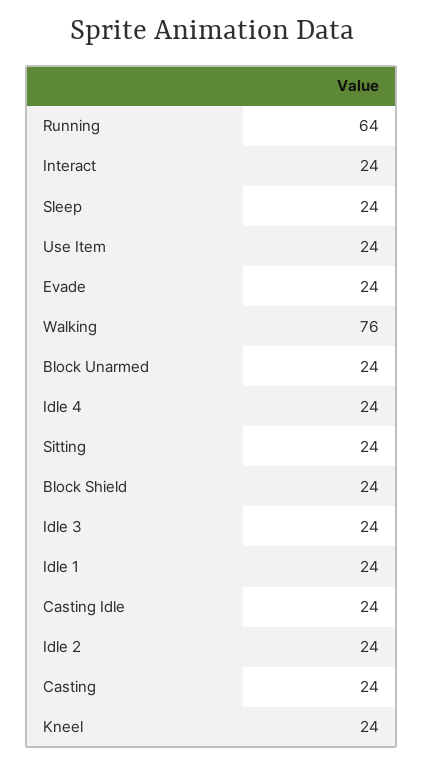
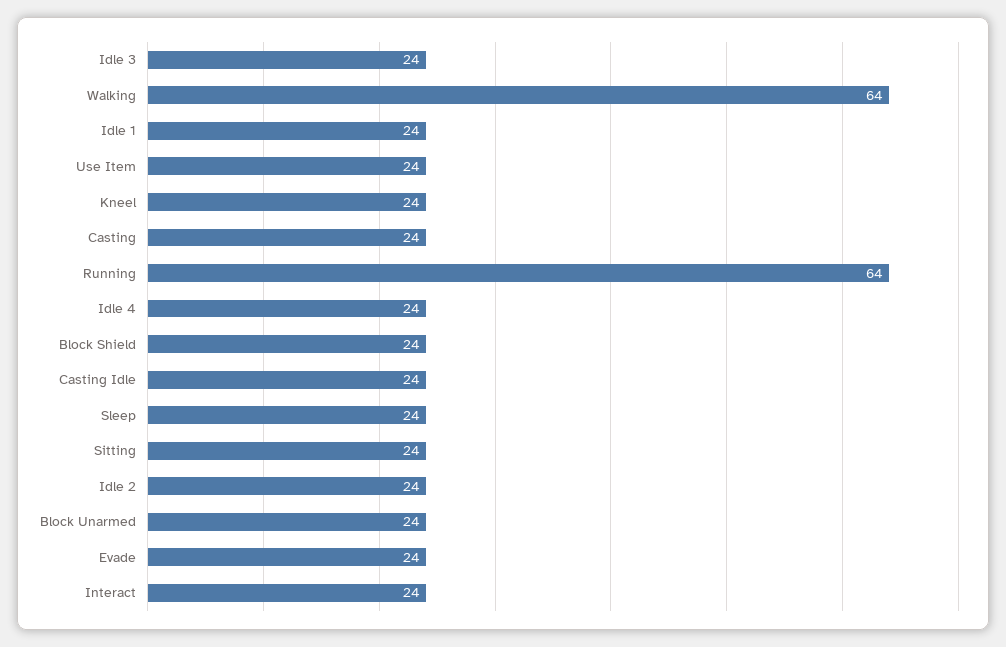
  {
    "Running": 64,
    "Interact": 24,
    "Sleep": 24,
    "Use Item": 24,
    "Evade": 24,
-   "Walking": 76,
+   "Walking": 64,
    "Block Unarmed": 24,
    "Idle 4": 24,
    "Sitting": 24,
    "Block Shield": 24,
    "Idle 3": 24,
    "Idle 1": 24,
    "Casting Idle": 24,
    "Idle 2": 24,
    "Casting": 24,
    "Kneel": 24
  }

